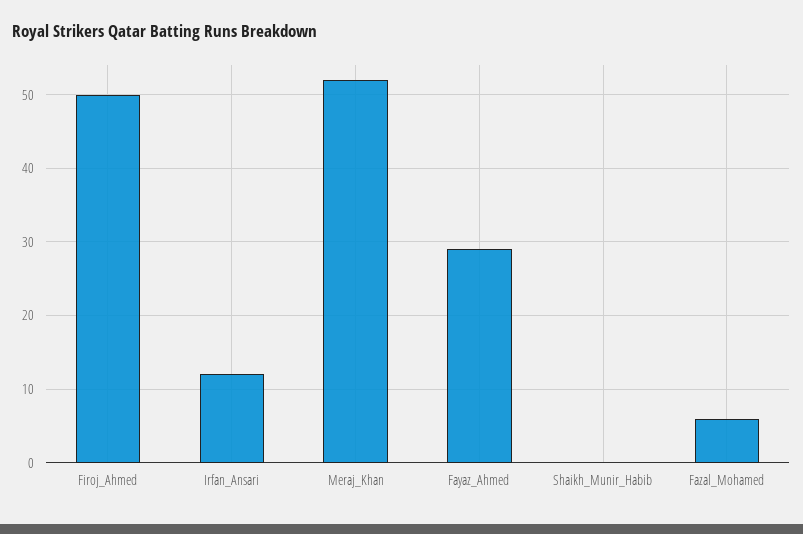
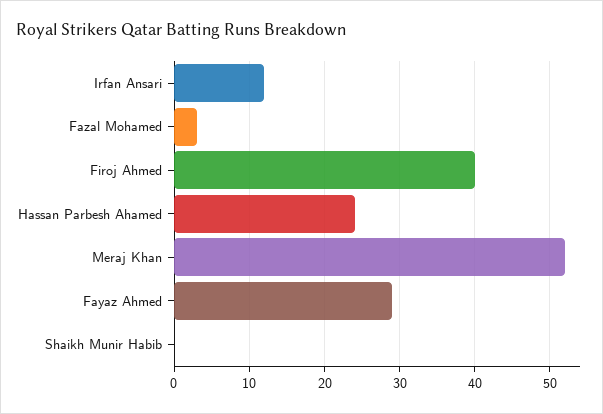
  {
-   "Firoj_Ahmed": 50,
+   "Firoj_Ahmed": 40,
    "Irfan_Ansari": 12,
    "Meraj_Khan": 52,
    "Fayaz_Ahmed": 29,
    "Shaikh_Munir_Habib": 0,
-   "Fazal_Mohamed": 6
+   "Fazal_Mohamed": 3,
+   "Hassan Parbesh Ahamed": 24
  }

